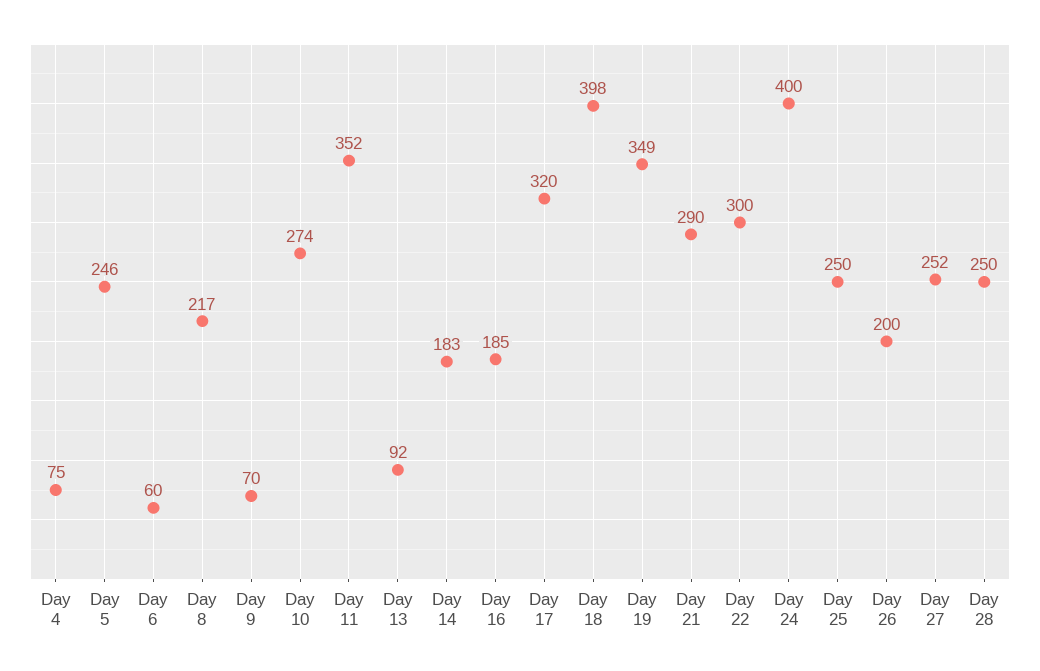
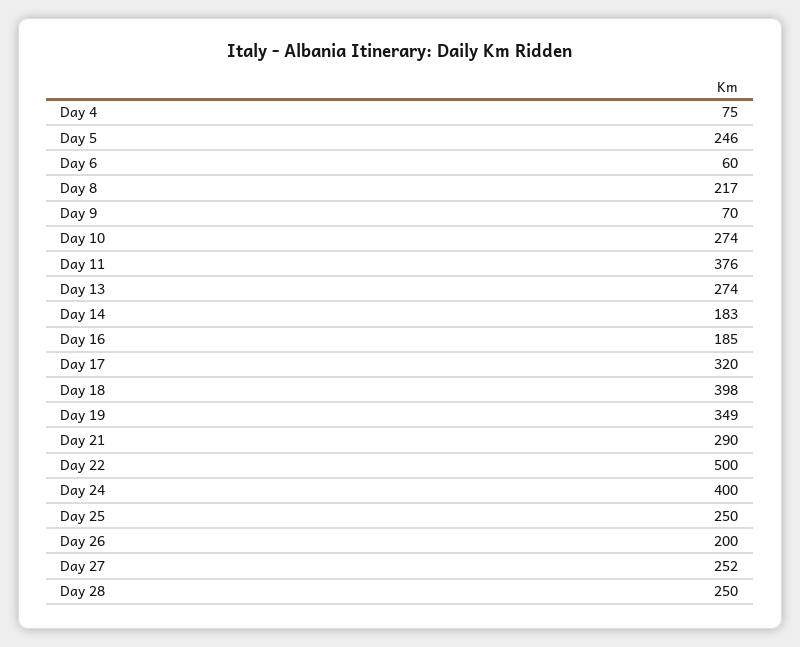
  {
    "Day 4": 75,
    "Day 5": 246,
    "Day 6": 60,
    "Day 8": 217,
    "Day 9": 70,
    "Day 10": 274,
-   "Day 11": 352,
+   "Day 11": 376,
-   "Day 13": 92,
+   "Day 13": 274,
    "Day 14": 183,
    "Day 16": 185,
    "Day 17": 320,
    "Day 18": 398,
    "Day 19": 349,
    "Day 21": 290,
-   "Day 22": 300,
+   "Day 22": 500,
    "Day 24": 400,
    "Day 25": 250,
    "Day 26": 200,
    "Day 27": 252,
    "Day 28": 250
  }

